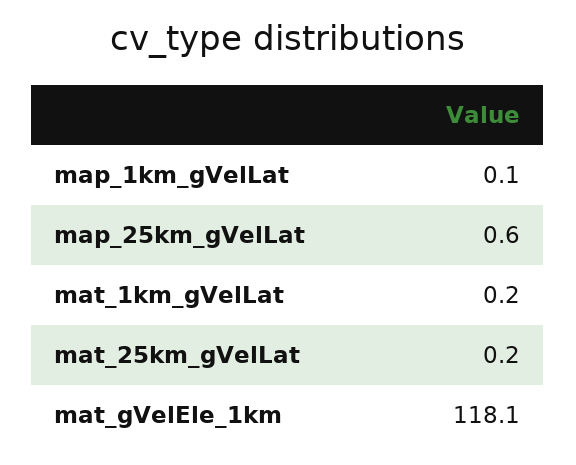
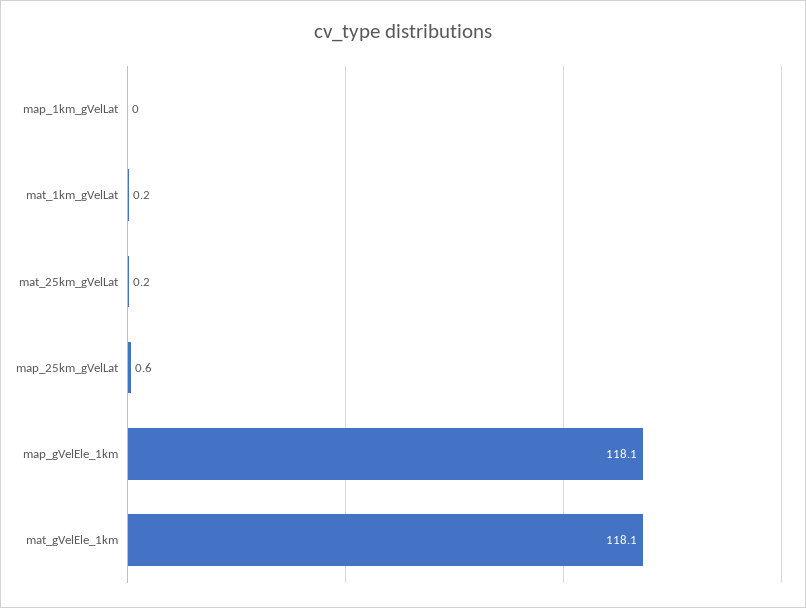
  {
-   "map_1km_gVelLat": 0.1,
+   "map_1km_gVelLat": 0,
    "map_25km_gVelLat": 0.6,
    "mat_1km_gVelLat": 0.2,
    "mat_25km_gVelLat": 0.2,
-   "mat_gVelEle_1km": 118.1
+   "mat_gVelEle_1km": 118.1,
+   "map_gVelEle_1km": 118.1
  }

